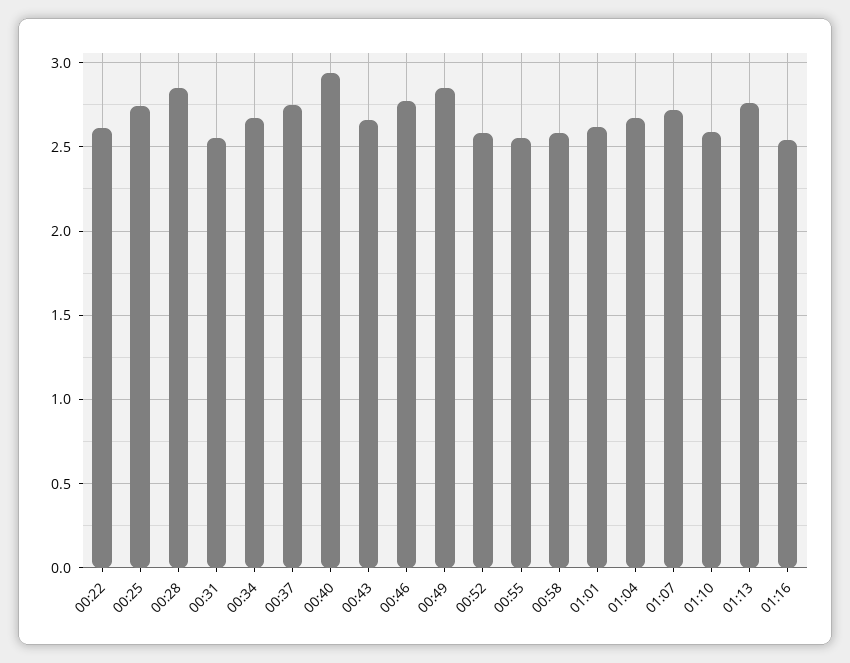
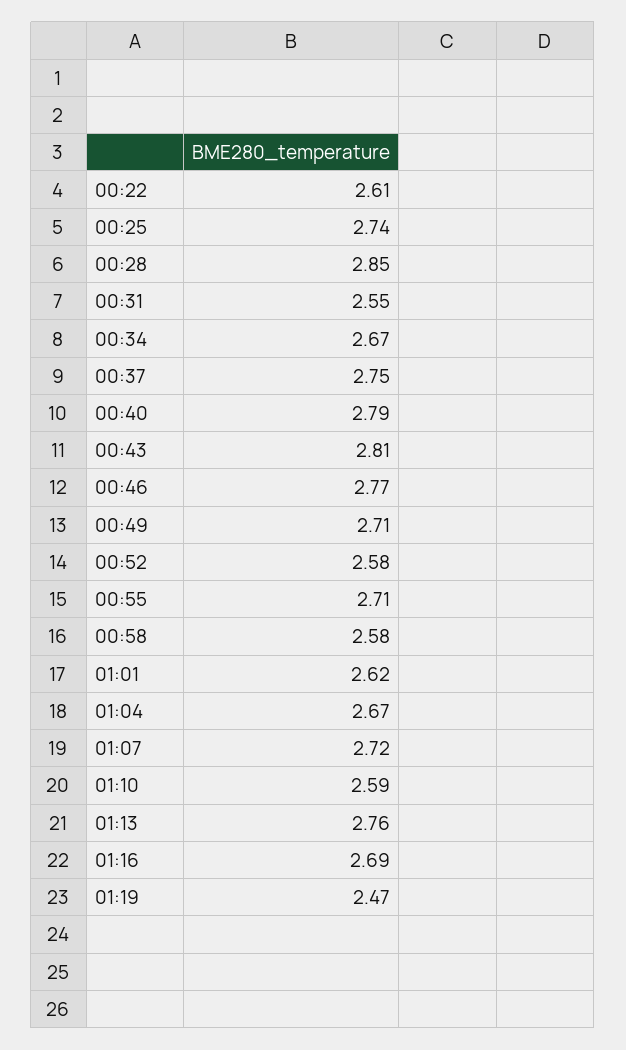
  {
    "00:22": 2.61,
    "00:25": 2.74,
    "00:28": 2.85,
    "00:31": 2.55,
    "00:34": 2.67,
    "00:37": 2.75,
-   "00:40": 2.95,
+   "00:40": 2.79,
-   "00:43": 2.65,
+   "00:43": 2.81,
    "00:46": 2.77,
-   "00:49": 2.85,
+   "00:49": 2.71,
    "00:52": 2.58,
-   "00:55": 2.55,
+   "00:55": 2.71,
    "00:58": 2.58,
    "01:01": 2.62,
    "01:04": 2.67,
    "01:07": 2.72,
    "01:10": 2.59,
    "01:13": 2.76,
-   "01:16": 2.55
+   "01:16": 2.69,
+   "01:19": 2.47
  }

